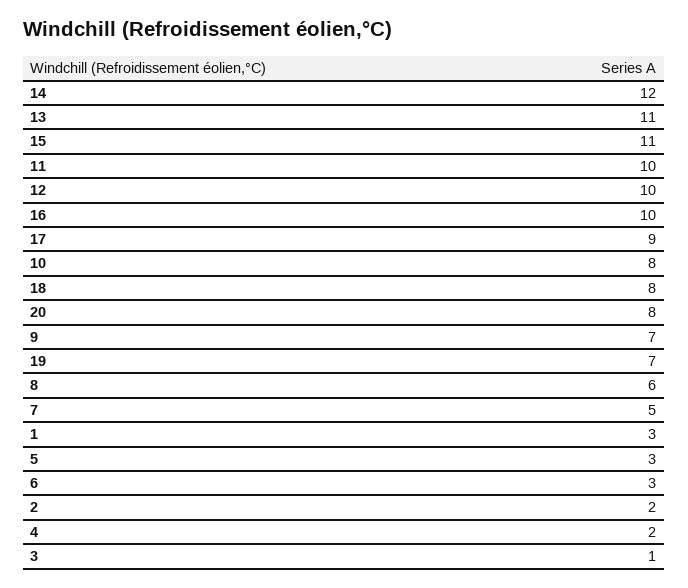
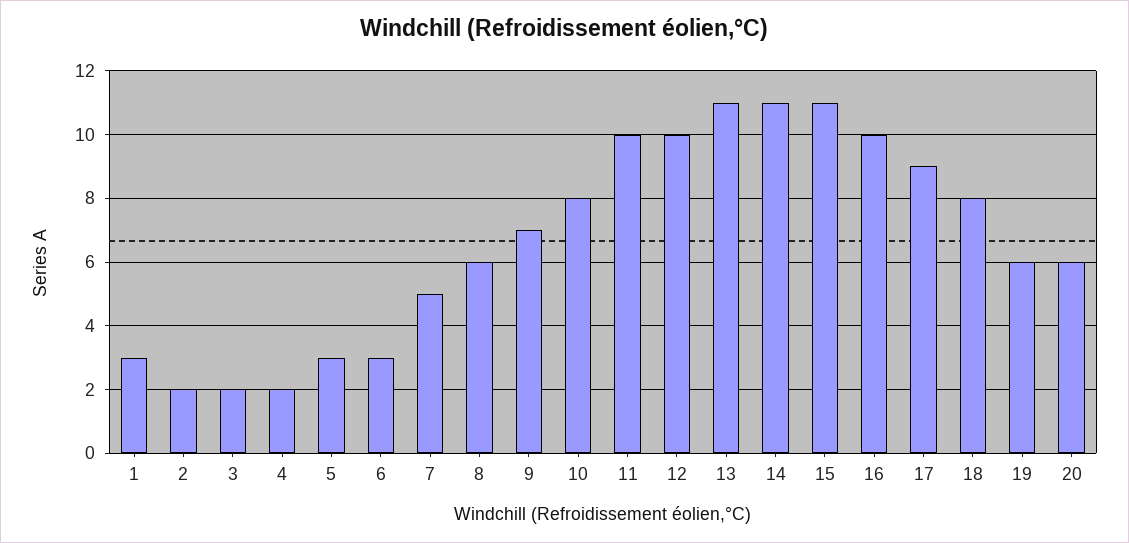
  {
-   "14": 12,
+   "14": 11,
    "13": 11,
    "15": 11,
    "11": 10,
    "12": 10,
    "16": 10,
    "17": 9,
    "10": 8,
    "18": 8,
-   "20": 8,
+   "20": 6,
    "9": 7,
-   "19": 7,
+   "19": 6,
    "8": 6,
    "7": 5,
    "1": 3,
    "5": 3,
    "6": 3,
    "2": 2,
    "4": 2,
-   "3": 1
+   "3": 2
  }

